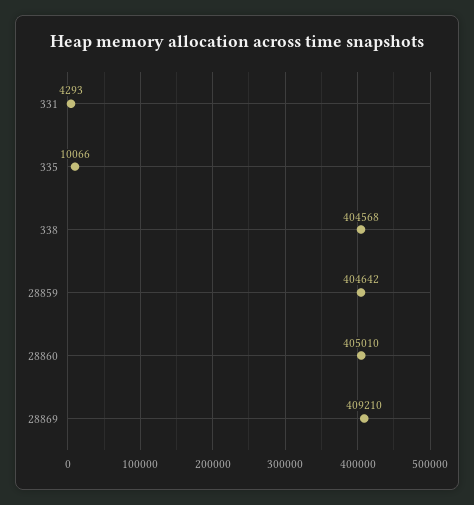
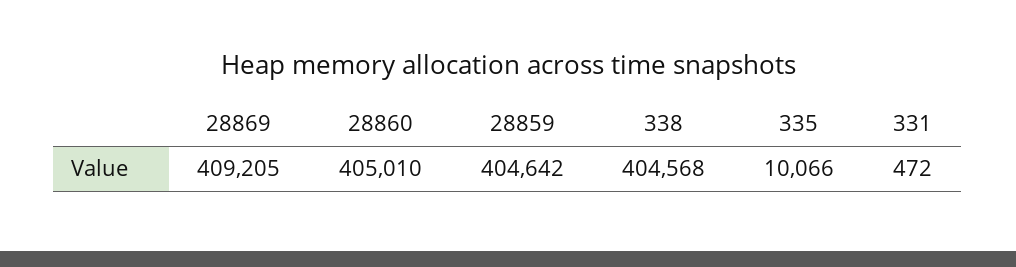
  {
-   "331": 4293,
+   "331": 472,
    "335": 10066,
    "338": 404568,
    "28859": 404642,
    "28860": 405010,
-   "28869": 409210
+   "28869": 409205
  }

